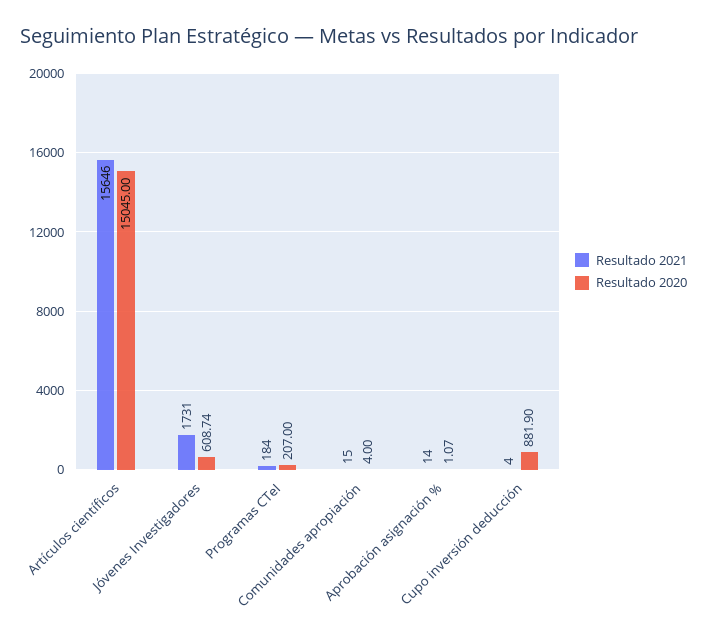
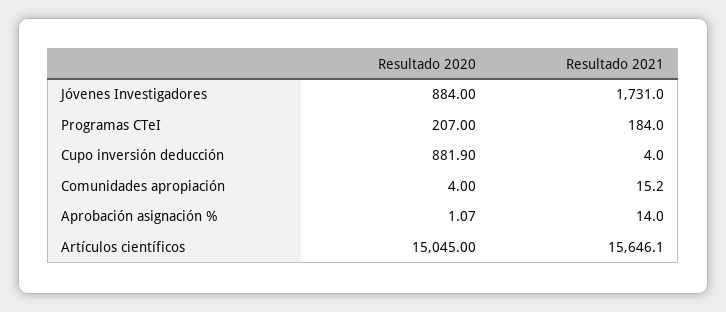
  {
    "Resultado 2021": {
-     "Artículos científicos": 15646,
+     "Artículos científicos": 15646.1,
      "Jóvenes Investigadores": 1731,
      "Programas CTeI": 184,
-     "Comunidades apropiación": 15,
+     "Comunidades apropiación": 15.2,
      "Aprobación asignación %": 14,
      "Cupo inversión deducción": 4
    },
    "Resultado 2020": {
      "Artículos científicos": 15045,
-     "Jóvenes Investigadores": 608.74,
+     "Jóvenes Investigadores": 884,
      "Programas CTeI": 207,
      "Comunidades apropiación": 4,
      "Aprobación asignación %": 1.07,
      "Cupo inversión deducción": 881.9
    }
  }

